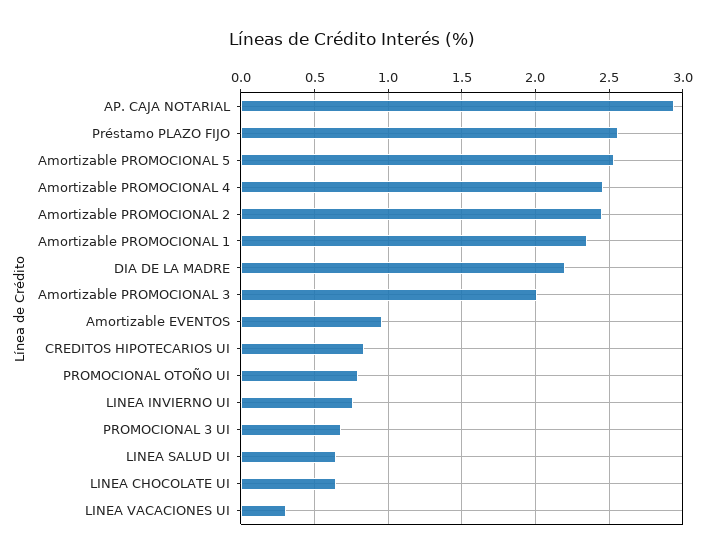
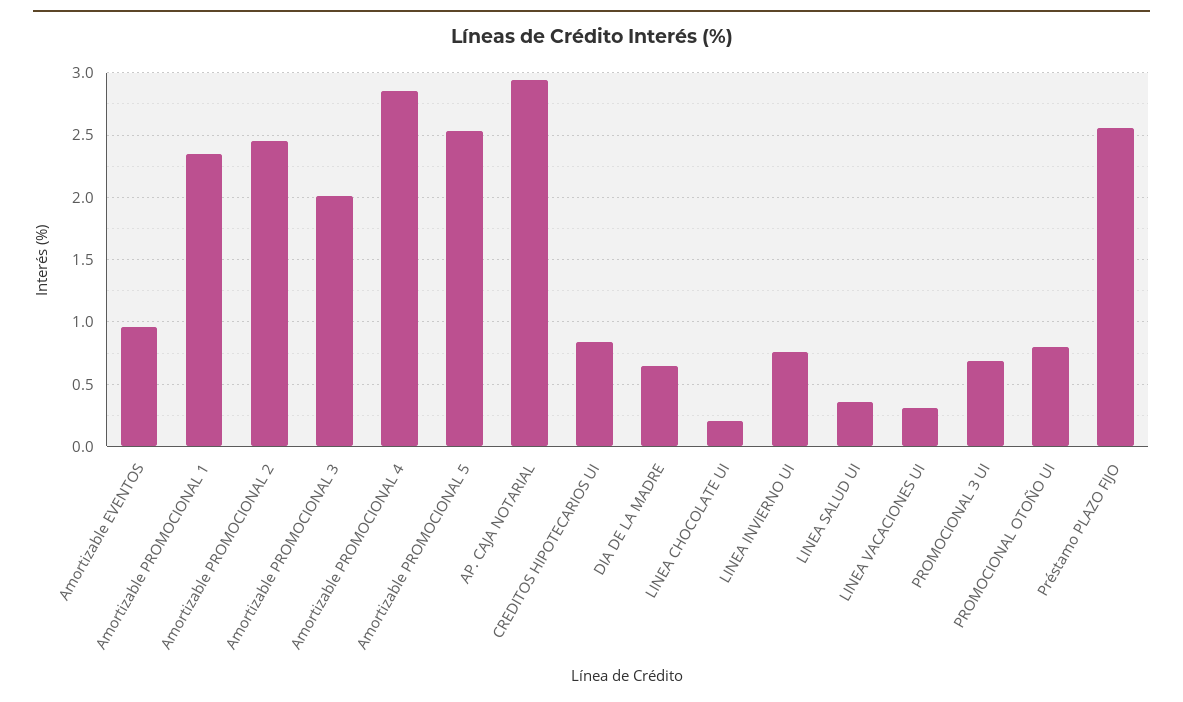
  {
    "AP. CAJA NOTARIAL": 2.95,
    "Préstamo PLAZO FIJO": 2.55,
    "Amortizable PROMOCIONAL 5": 2.55,
-   "Amortizable PROMOCIONAL 4": 2.45,
+   "Amortizable PROMOCIONAL 4": 2.85,
    "Amortizable PROMOCIONAL 2": 2.45,
    "Amortizable PROMOCIONAL 1": 2.35,
-   "DIA DE LA MADRE": 2.2,
+   "DIA DE LA MADRE": 0.65,
    "Amortizable PROMOCIONAL 3": 2,
    "Amortizable EVENTOS": 0.95,
    "CREDITOS HIPOTECARIOS UI": 0.85,
    "PROMOCIONAL OTOÑO UI": 0.8,
    "LINEA INVIERNO UI": 0.75,
    "PROMOCIONAL 3 UI": 0.7,
-   "LINEA SALUD UI": 0.65,
+   "LINEA SALUD UI": 0.35,
-   "LINEA CHOCOLATE UI": 0.65,
+   "LINEA CHOCOLATE UI": 0.2,
    "LINEA VACACIONES UI": 0.3
  }

